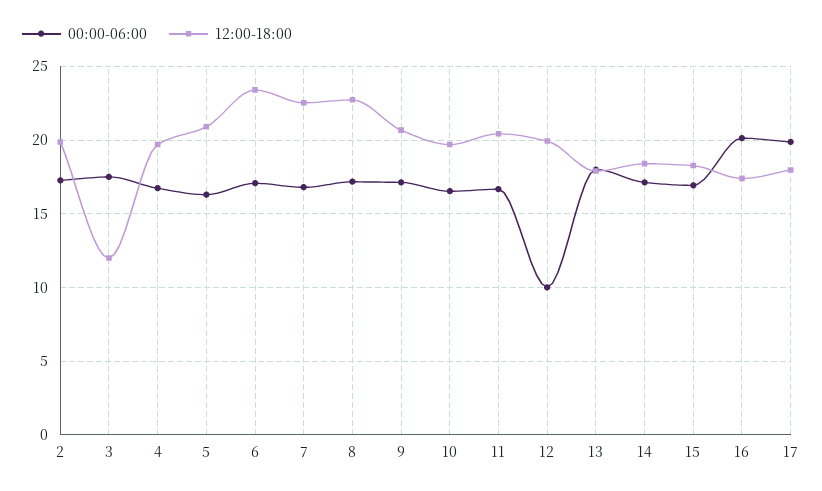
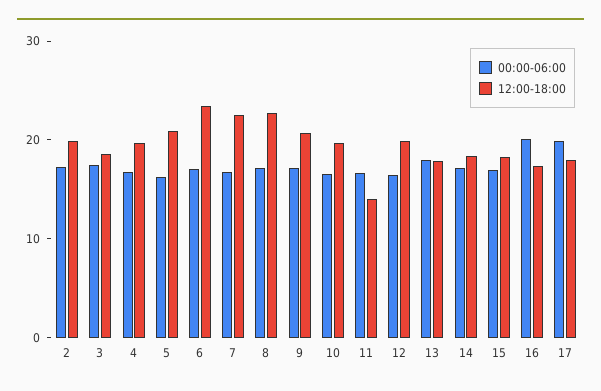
  {
    "00:00-06:00": {
      "2": 17.5,
      "3": 17.5,
      "4": 16.5,
      "5": 16.5,
      "6": 17,
      "7": 17,
      "8": 17,
      "9": 17,
      "10": 16.5,
      "11": 16.5,
-     "12": 10,
+     "12": 16,
      "13": 18,
      "14": 17,
      "15": 17,
      "16": 20,
      "17": 20
    },
    "12:00-18:00": {
      "2": 20,
-     "3": 12,
+     "3": 18,
      "4": 19.5,
      "5": 21,
      "6": 23.5,
      "7": 22.5,
      "8": 22.5,
      "9": 20.5,
      "10": 19.5,
-     "11": 20.5,
+     "11": 14,
      "12": 20,
      "13": 18,
      "14": 18.5,
      "15": 18.5,
      "16": 17.5,
      "17": 18
    }
  }

